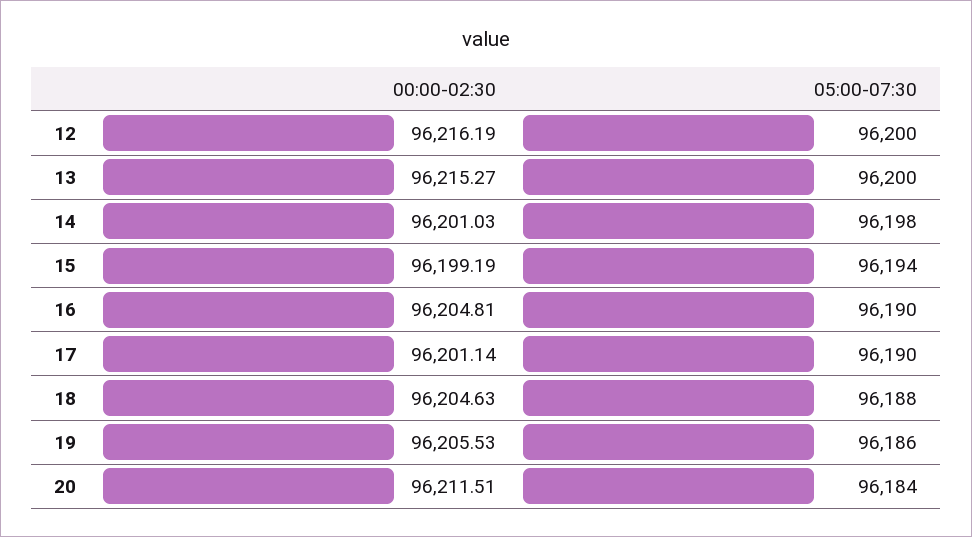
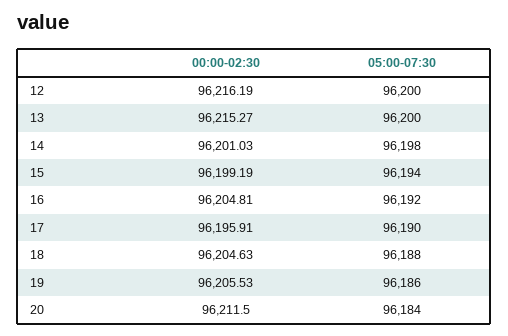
  {
    "00:00-02:30": {
      "12": 96216.19,
      "13": 96215.27,
      "14": 96201.03,
      "15": 96199.19,
      "16": 96204.81,
-     "17": 96201.14,
+     "17": 96195.91,
      "18": 96204.63,
      "19": 96205.53,
-     "20": 96211.51
+     "20": 96211.5
    },
    "05:00-07:30": {
      "12": 96200,
      "13": 96200,
      "14": 96198,
      "15": 96194,
-     "16": 96190,
+     "16": 96192,
      "17": 96190,
      "18": 96188,
      "19": 96186,
      "20": 96184
    }
  }

